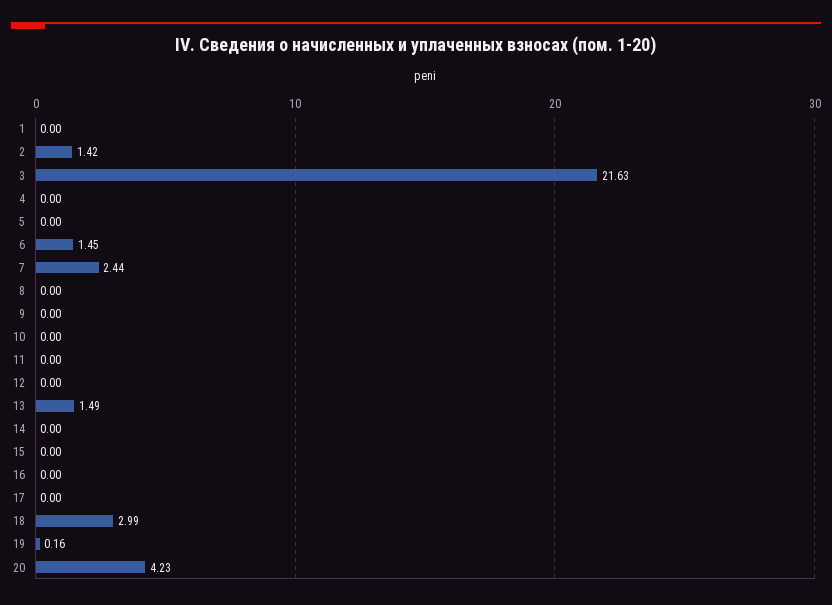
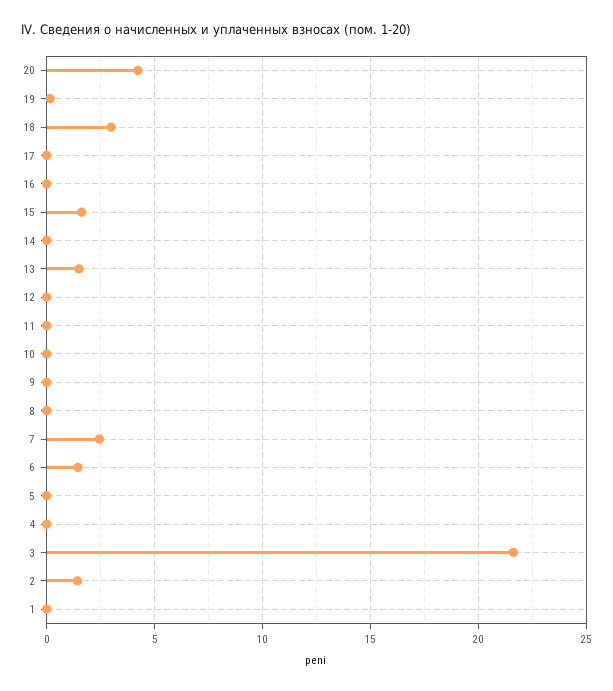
  {
    "1": 0,
    "2": 1.42,
    "3": 21.63,
    "4": 0,
    "5": 0,
    "6": 1.45,
    "7": 2.44,
    "8": 0,
    "9": 0,
    "10": 0,
    "11": 0,
    "12": 0,
    "13": 1.49,
    "14": 0,
-   "15": 0,
+   "15": 1.5,
    "16": 0,
    "17": 0,
    "18": 2.99,
    "19": 0.16,
    "20": 4.23
  }

